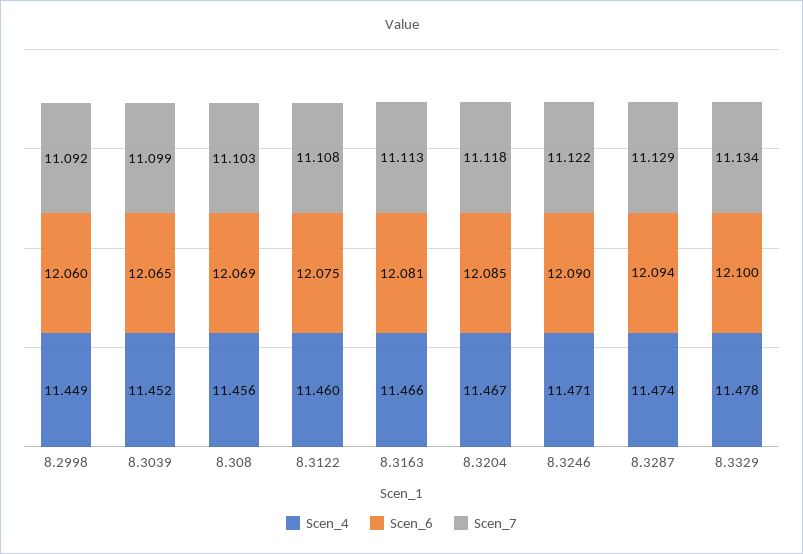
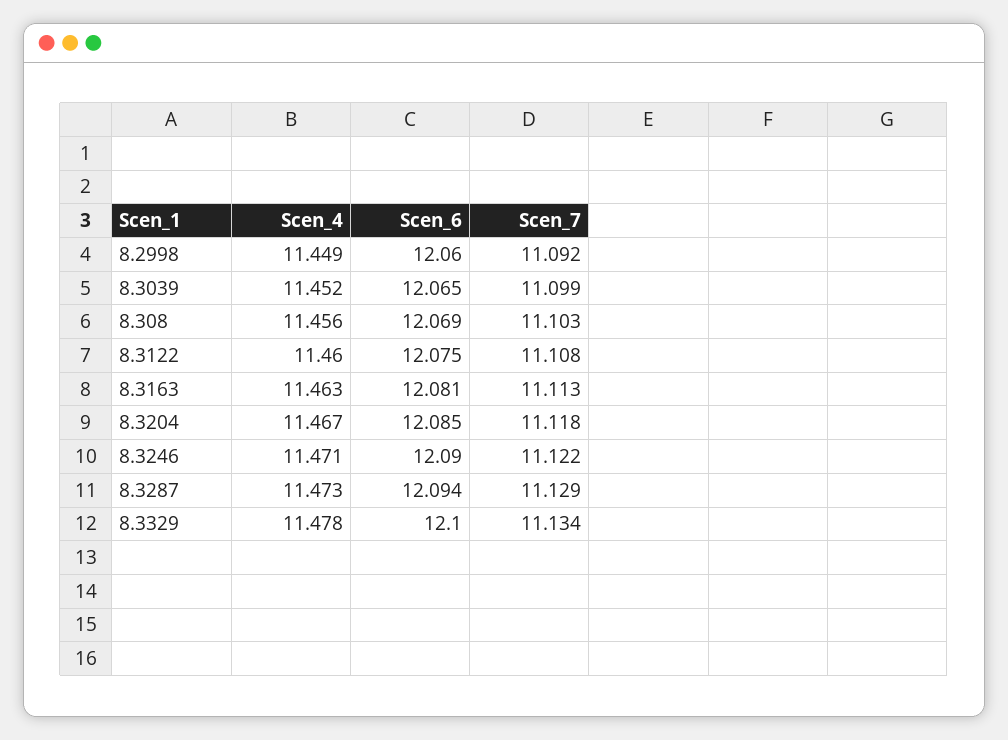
  {
    "Scen_4": {
      "8.2998": 11.449,
      "8.3039": 11.452,
      "8.308": 11.456,
      "8.3122": 11.46,
-     "8.3163": 11.466,
+     "8.3163": 11.463,
      "8.3204": 11.467,
      "8.3246": 11.471,
-     "8.3287": 11.474,
+     "8.3287": 11.473,
      "8.3329": 11.478
    },
    "Scen_6": {
      "8.2998": 12.06,
      "8.3039": 12.065,
      "8.308": 12.069,
      "8.3122": 12.075,
      "8.3163": 12.081,
      "8.3204": 12.085,
      "8.3246": 12.09,
      "8.3287": 12.094,
      "8.3329": 12.1
    },
    "Scen_7": {
      "8.2998": 11.092,
      "8.3039": 11.099,
      "8.308": 11.103,
      "8.3122": 11.108,
      "8.3163": 11.113,
      "8.3204": 11.118,
      "8.3246": 11.122,
      "8.3287": 11.129,
      "8.3329": 11.134
    }
  }

